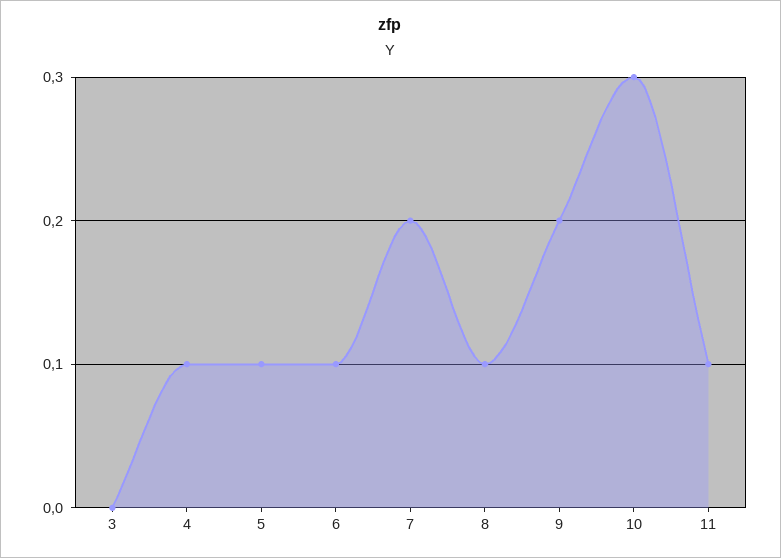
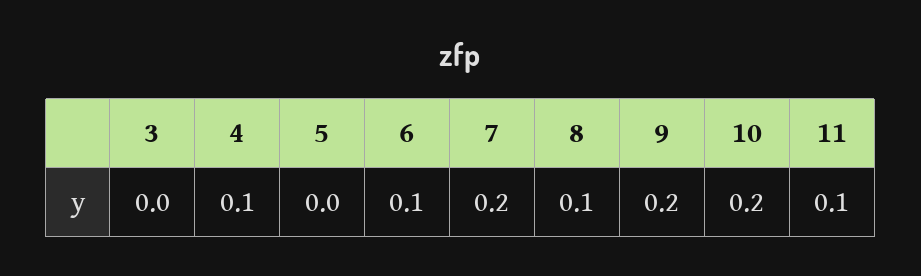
  {
    "3": 0,
    "4": 0.1,
-   "5": 0.1,
+   "5": 0,
    "6": 0.1,
    "7": 0.2,
    "8": 0.1,
    "9": 0.2,
-   "10": 0.3,
+   "10": 0.2,
    "11": 0.1
  }

